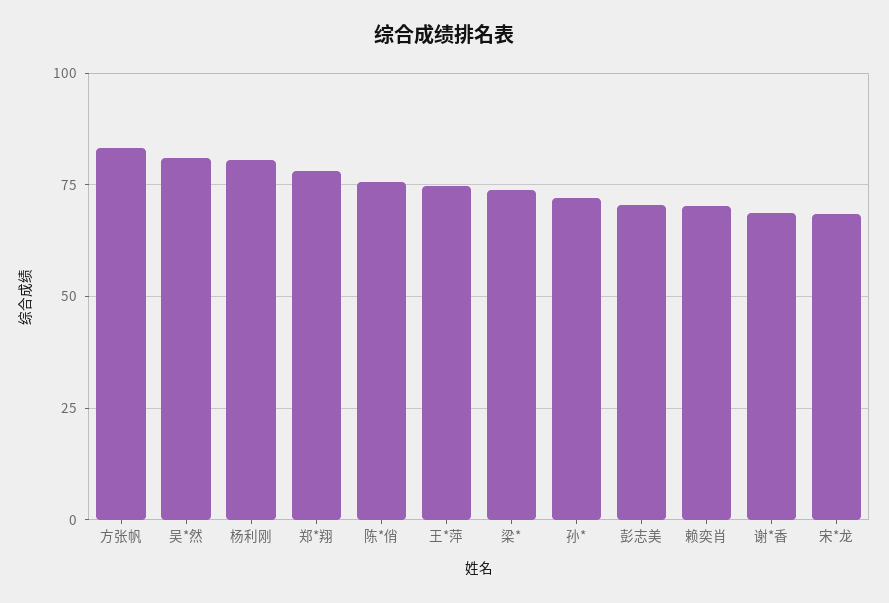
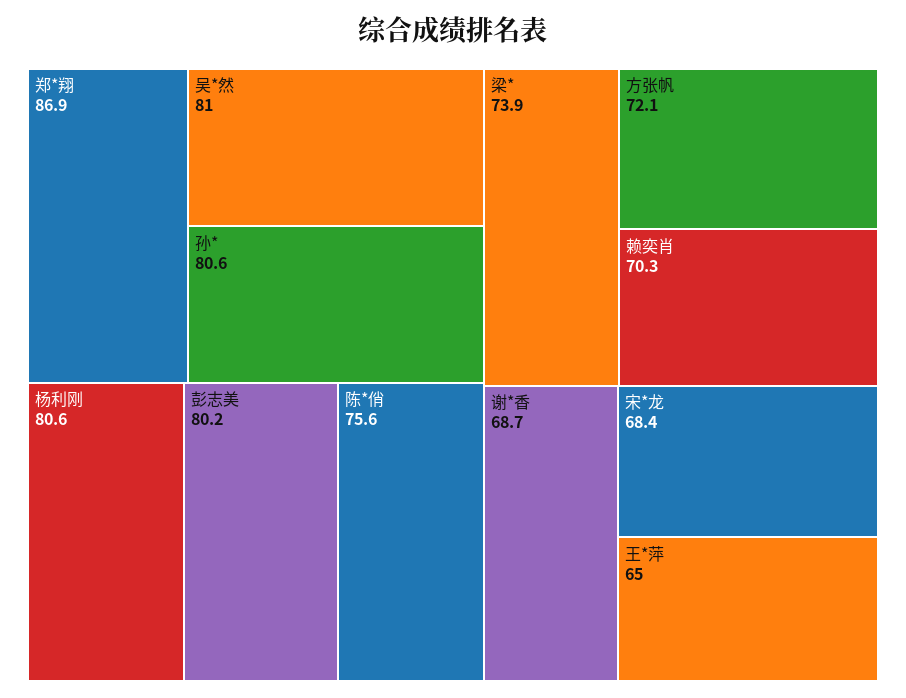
  {
-   "方张帆": 82.5,
+   "方张帆": 72.1,
    "吴*然": 81,
    "杨利刚": 80.6,
-   "郑*翔": 77.5,
+   "郑*翔": 86.9,
    "陈*俏": 75.6,
-   "王*萍": 75,
+   "王*萍": 65,
    "梁*": 73.9,
-   "孙*": 72.5,
+   "孙*": 80.6,
-   "彭志美": 70,
+   "彭志美": 80.2,
    "赖奕肖": 70.3,
    "谢*香": 68.7,
    "宋*龙": 68.4
  }

